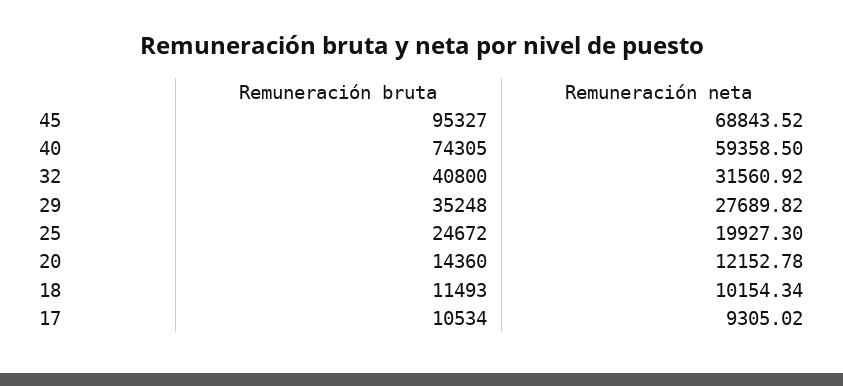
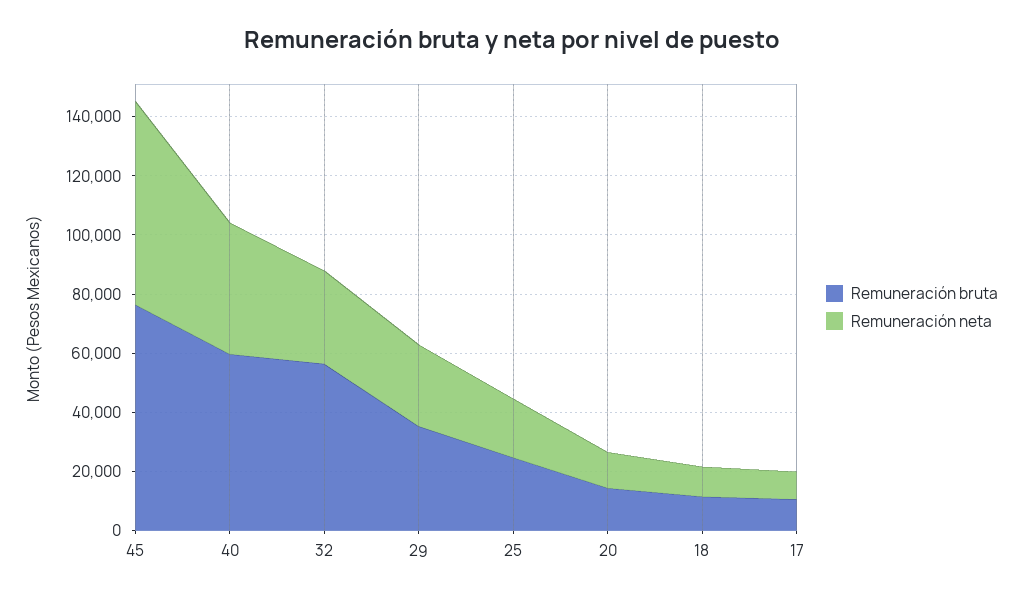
  {
    "Remuneración bruta": {
-     "45": 95327,
+     "45": 75000,
-     "40": 74305,
+     "40": 60000,
-     "32": 40800,
+     "32": 55000,
      "29": 35248,
      "25": 24672,
      "20": 14360,
      "18": 11493,
      "17": 10534
    },
    "Remuneración neta": {
      "45": 68843.52,
-     "40": 59358.5,
+     "40": 45000,
      "32": 31560.92,
      "29": 27689.82,
      "25": 19927.3,
      "20": 12152.78,
      "18": 10154.34,
      "17": 9305.02
    }
  }

